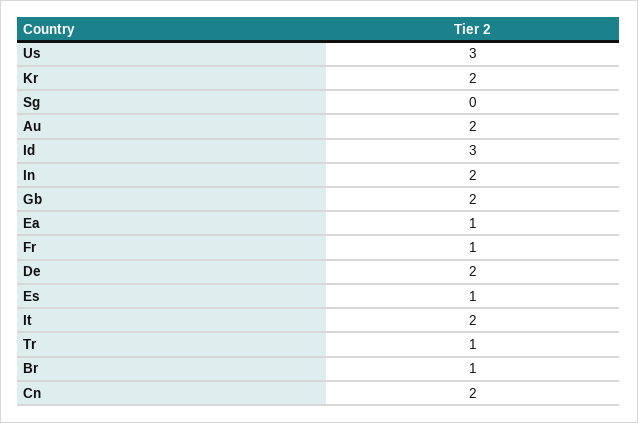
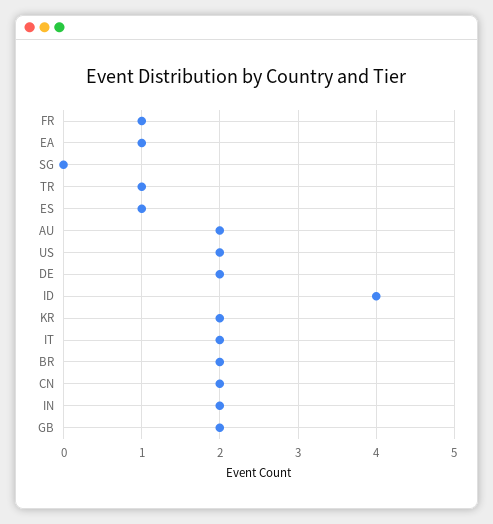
  {
-   "Us": 3,
+   "Us": 2,
    "Kr": 2,
    "Sg": 0,
    "Au": 2,
-   "Id": 3,
+   "Id": 4,
    "In": 2,
    "Gb": 2,
    "Ea": 1,
    "Fr": 1,
    "De": 2,
    "Es": 1,
    "It": 2,
    "Tr": 1,
-   "Br": 1,
+   "Br": 2,
    "Cn": 2
  }

